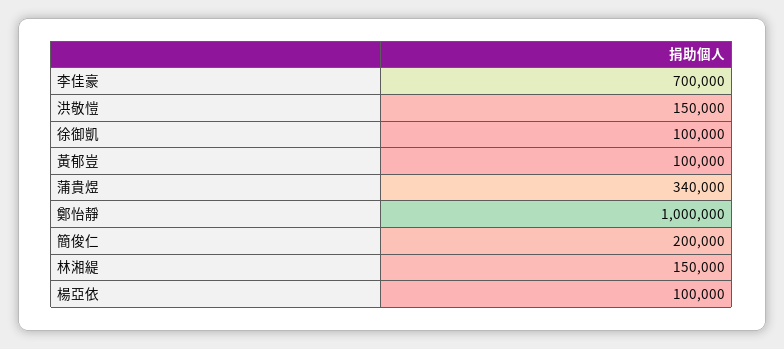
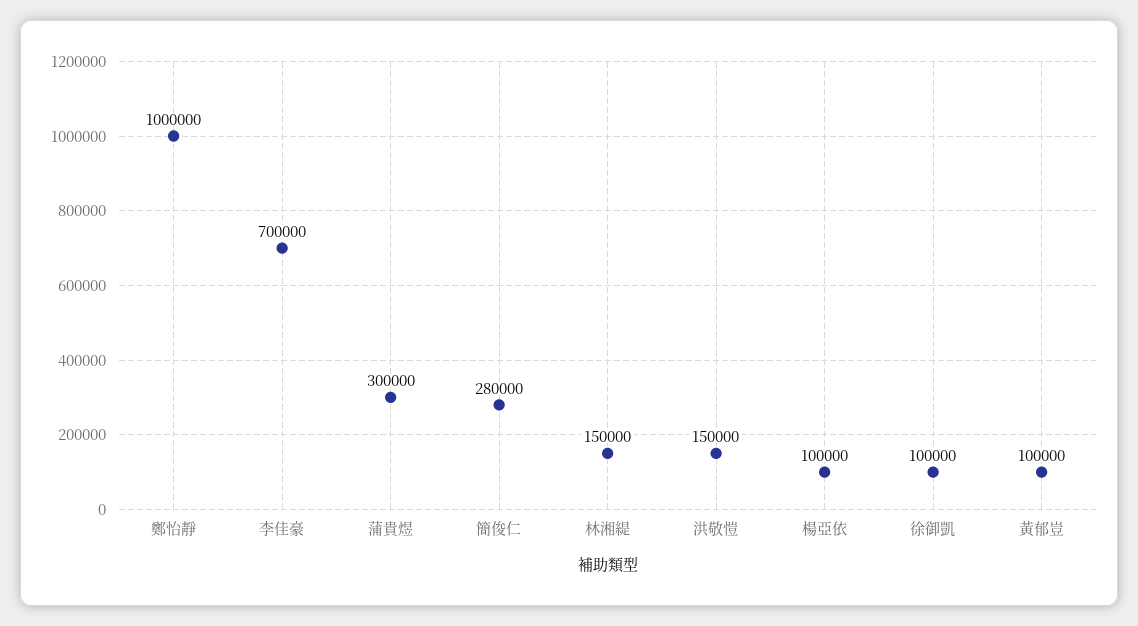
  {
    "李佳豪": 700000,
    "洪敬愷": 150000,
    "徐御凱": 100000,
    "黃郁豈": 100000,
-   "蒲貴煜": 340000,
+   "蒲貴煜": 300000,
    "鄭怡靜": 1000000,
-   "簡俊仁": 200000,
+   "簡俊仁": 280000,
    "林湘緹": 150000,
    "楊亞依": 100000
  }

